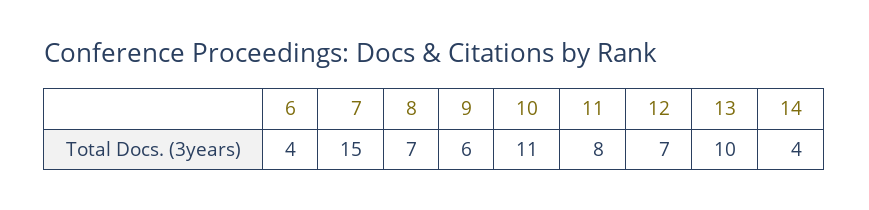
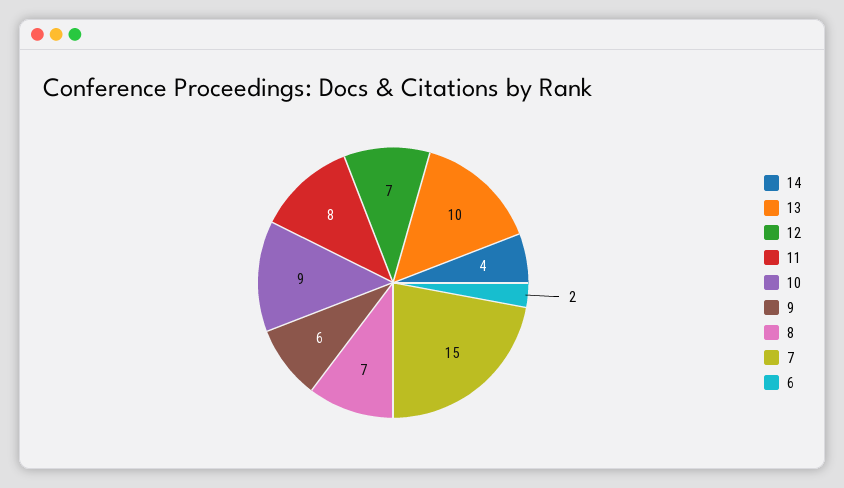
  {
-   "6": 4,
+   "6": 2,
    "7": 15,
    "8": 7,
    "9": 6,
-   "10": 11,
+   "10": 9,
    "11": 8,
    "12": 7,
    "13": 10,
    "14": 4
  }

